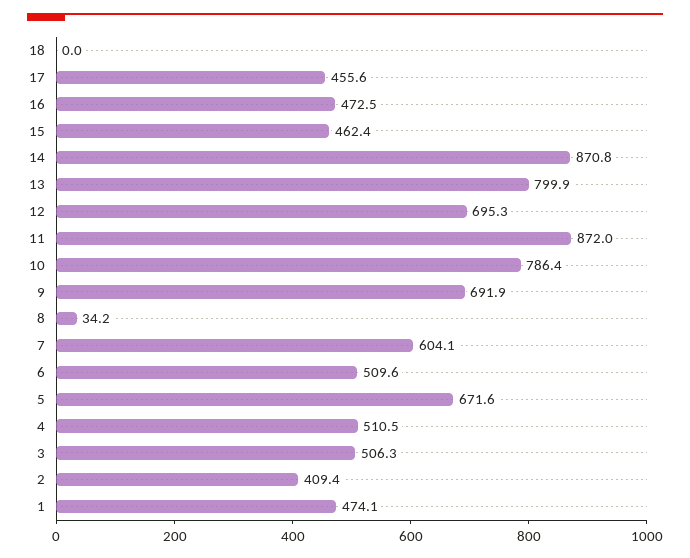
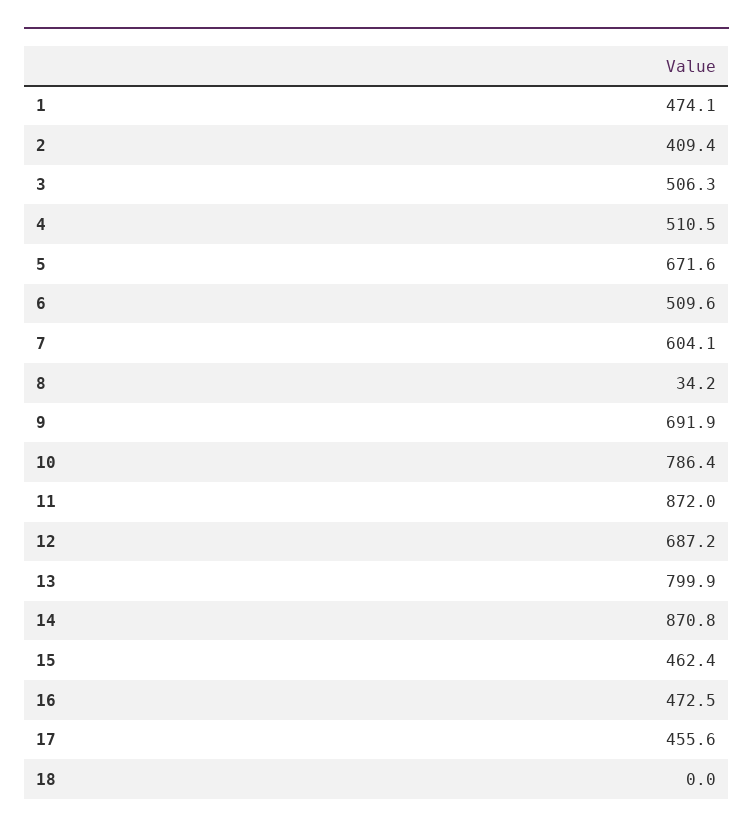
  {
    "18": 0,
    "17": 455.6,
    "16": 472.5,
    "15": 462.4,
    "14": 870.8,
    "13": 799.9,
-   "12": 695.3,
+   "12": 687.2,
    "11": 872,
    "10": 786.4,
    "9": 691.9,
    "8": 34.2,
    "7": 604.1,
    "6": 509.6,
    "5": 671.6,
    "4": 510.5,
    "3": 506.3,
    "2": 409.4,
    "1": 474.1
  }

